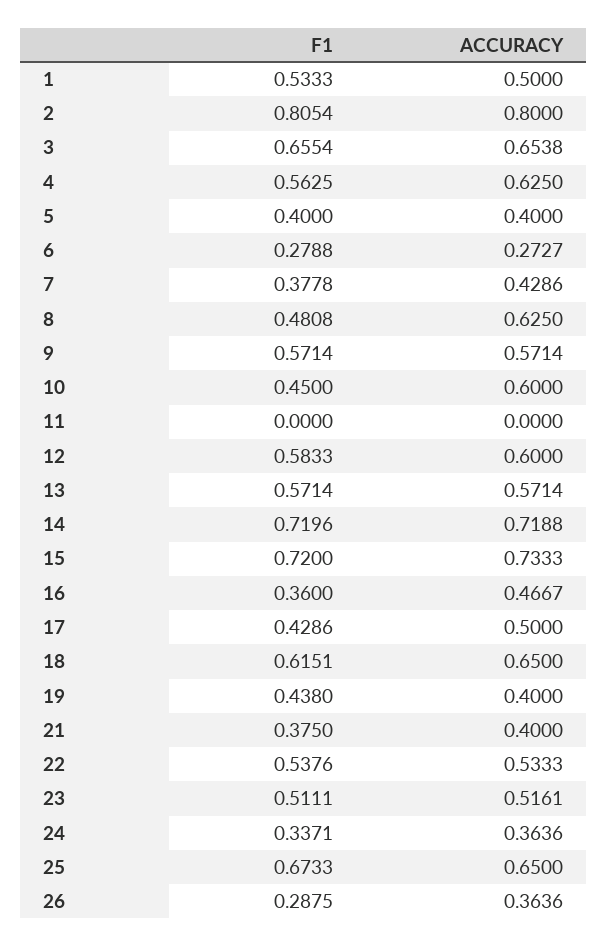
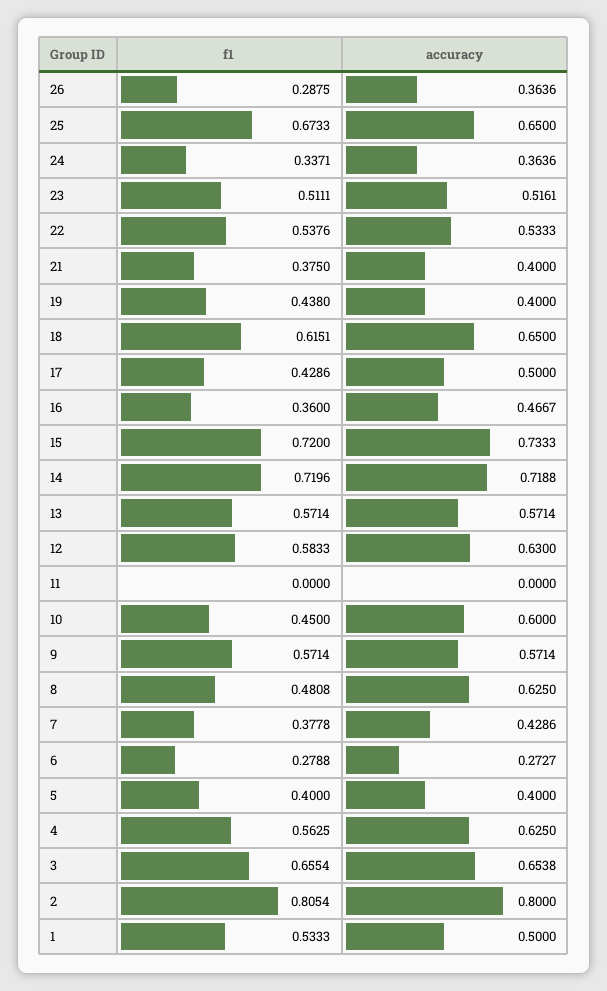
  {
    "F1": {
      "1": 0.5333,
      "2": 0.8054,
      "3": 0.6554,
      "4": 0.5625,
      "5": 0.4,
      "6": 0.2788,
      "7": 0.3778,
      "8": 0.4808,
      "9": 0.5714,
      "10": 0.45,
      "11": 0,
      "12": 0.5833,
      "13": 0.5714,
      "14": 0.7196,
      "15": 0.72,
      "16": 0.36,
      "17": 0.4286,
      "18": 0.6151,
      "19": 0.438,
      "21": 0.375,
      "22": 0.5376,
      "23": 0.5111,
      "24": 0.3371,
      "25": 0.6733,
      "26": 0.2875
    },
    "ACCURACY": {
      "1": 0.5,
      "2": 0.8,
      "3": 0.6538,
      "4": 0.625,
      "5": 0.4,
      "6": 0.2727,
      "7": 0.4286,
      "8": 0.625,
      "9": 0.5714,
      "10": 0.6,
      "11": 0,
-     "12": 0.6,
+     "12": 0.63,
      "13": 0.5714,
      "14": 0.7188,
      "15": 0.7333,
      "16": 0.4667,
      "17": 0.5,
      "18": 0.65,
      "19": 0.4,
      "21": 0.4,
      "22": 0.5333,
      "23": 0.5161,
      "24": 0.3636,
      "25": 0.65,
      "26": 0.3636
    }
  }

